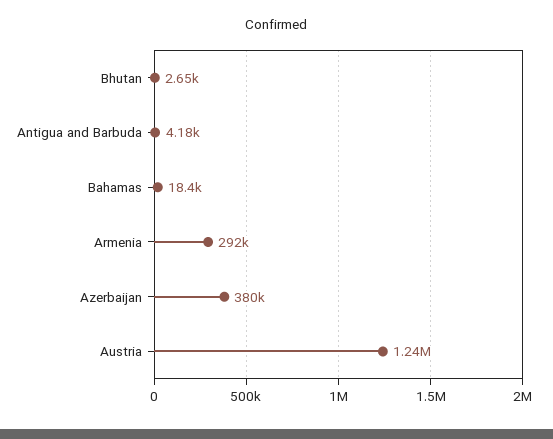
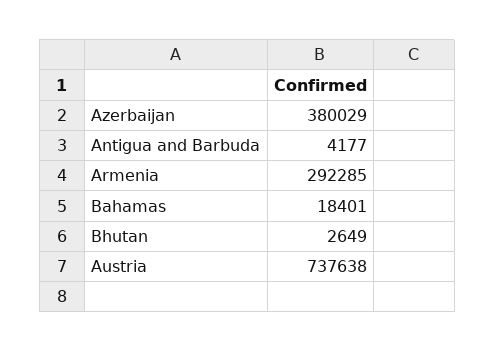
  {
    "Bhutan": 2649,
    "Antigua and Barbuda": 4177,
    "Bahamas": 18401,
    "Armenia": 292285,
    "Azerbaijan": 380029,
-   "Austria": 1240000
+   "Austria": 737638
  }

